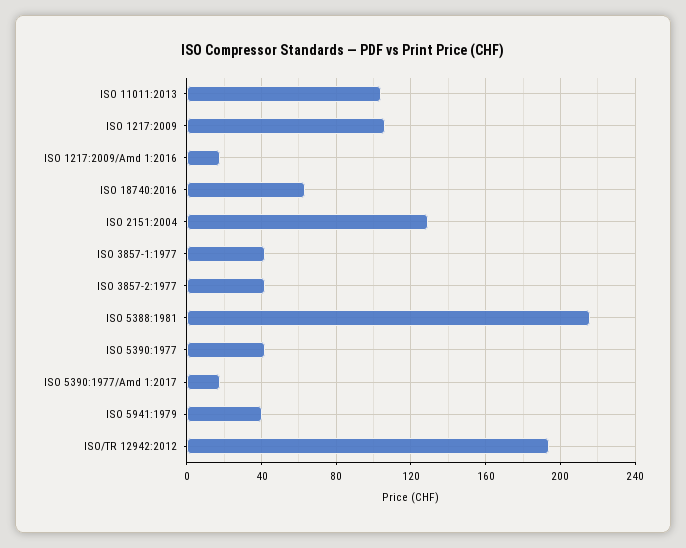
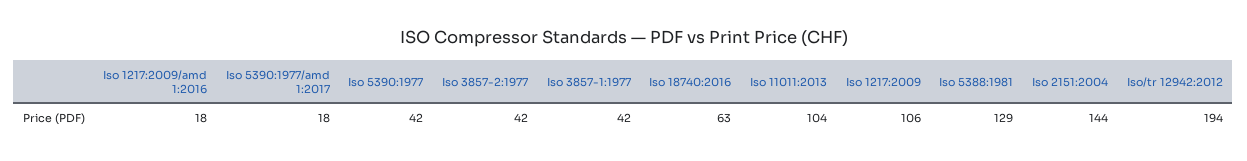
  {
    "ISO 11011:2013": 104,
    "ISO 1217:2009": 106,
    "ISO 1217:2009/Amd 1:2016": 18,
    "ISO 18740:2016": 63,
-   "ISO 2151:2004": 130,
+   "ISO 2151:2004": 144,
    "ISO 3857-1:1977": 42,
    "ISO 3857-2:1977": 42,
-   "ISO 5388:1981": 215,
+   "ISO 5388:1981": 129,
    "ISO 5390:1977": 42,
    "ISO 5390:1977/Amd 1:2017": 18,
-   "ISO 5941:1979": 40,
    "ISO/TR 12942:2012": 194
  }

